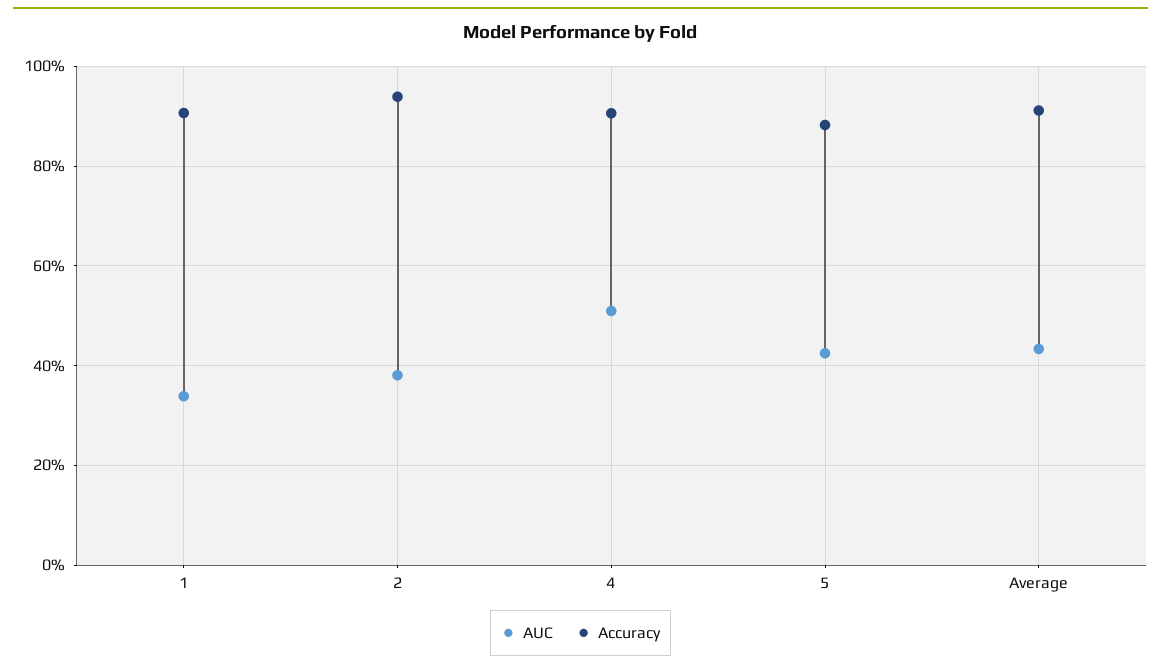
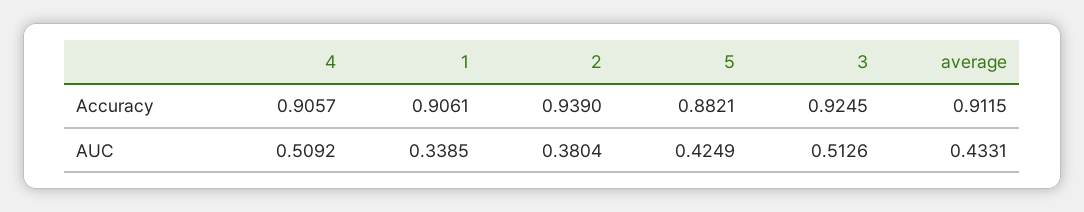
  {
    "AUC": {
      "1": 0.3385,
      "2": 0.3804,
      "4": 0.5092,
      "5": 0.4249,
-     "Average": 0.4331
+     "Average": 0.4331,
+     "3": 0.5126
    },
    "Accuracy": {
      "1": 0.9061,
      "2": 0.939,
      "4": 0.9057,
      "5": 0.8821,
-     "Average": 0.9115
+     "Average": 0.9115,
+     "3": 0.9245
    }
  }

